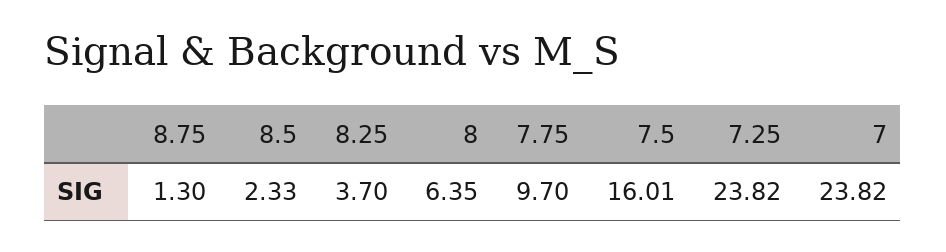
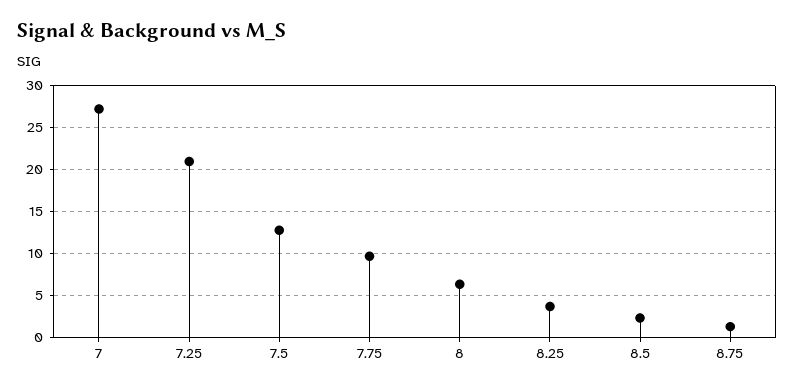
  {
    "8.75": 1.3,
    "8.5": 2.33,
    "8.25": 3.7,
    "8": 6.35,
    "7.75": 9.7,
-   "7.5": 16.01,
+   "7.5": 13,
-   "7.25": 23.82,
+   "7.25": 21,
-   "7": 23.82
+   "7": 27
  }

